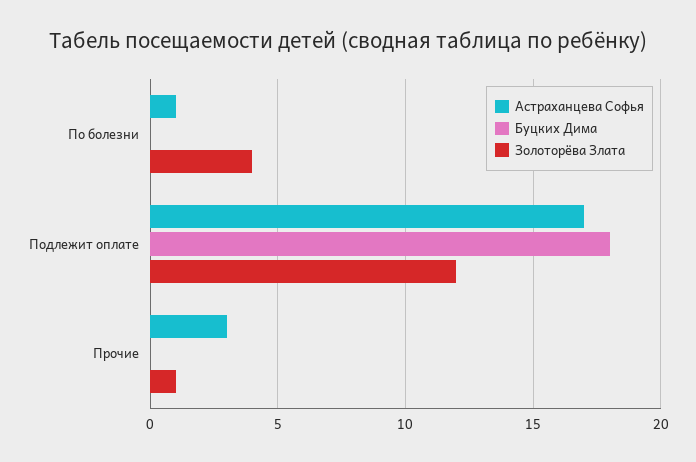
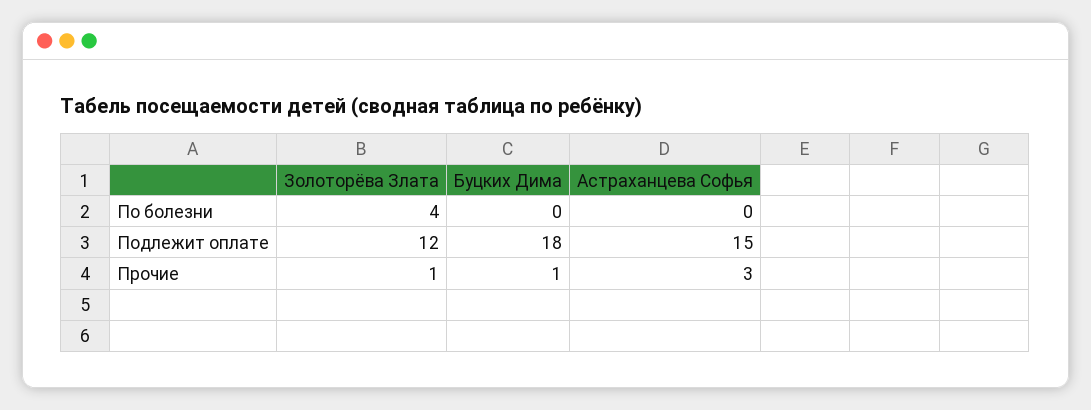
  {
    "Астраханцева Софья": {
-     "По болезни": 1,
+     "По болезни": 0,
-     "Подлежит оплате": 17,
+     "Подлежит оплате": 15,
      "Прочие": 3
    },
    "Буцких Дима": {
      "По болезни": 0,
      "Подлежит оплате": 18,
-     "Прочие": 0
+     "Прочие": 1
    },
    "Золоторёва Злата": {
      "По болезни": 4,
      "Подлежит оплате": 12,
      "Прочие": 1
    }
  }

